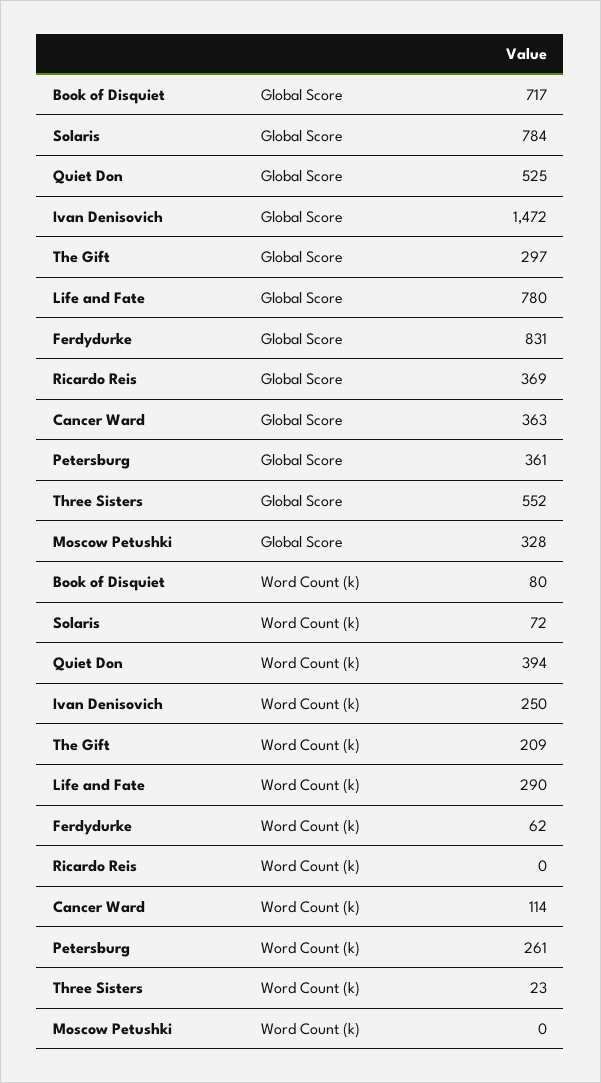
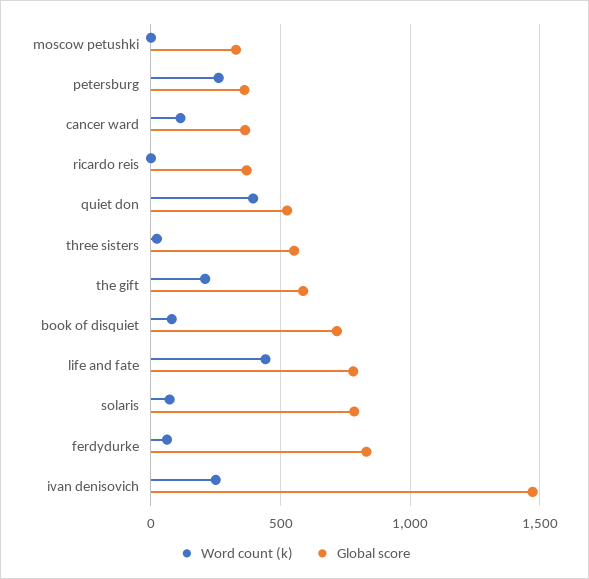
  {
    "Global Score": {
      "Book of Disquiet": 717,
      "Solaris": 784,
      "Quiet Don": 525,
      "Ivan Denisovich": 1472,
-     "The Gift": 297,
+     "The Gift": 600,
      "Life and Fate": 780,
      "Ferdydurke": 831,
      "Ricardo Reis": 369,
      "Cancer Ward": 363,
      "Petersburg": 361,
      "Three Sisters": 552,
      "Moscow Petushki": 328
    },
    "Word Count (k)": {
      "Book of Disquiet": 80,
      "Solaris": 72,
      "Quiet Don": 394,
      "Ivan Denisovich": 250,
      "The Gift": 209,
-     "Life and Fate": 290,
+     "Life and Fate": 450,
      "Ferdydurke": 62,
      "Ricardo Reis": 0,
      "Cancer Ward": 114,
      "Petersburg": 261,
      "Three Sisters": 23,
      "Moscow Petushki": 0
    }
  }

